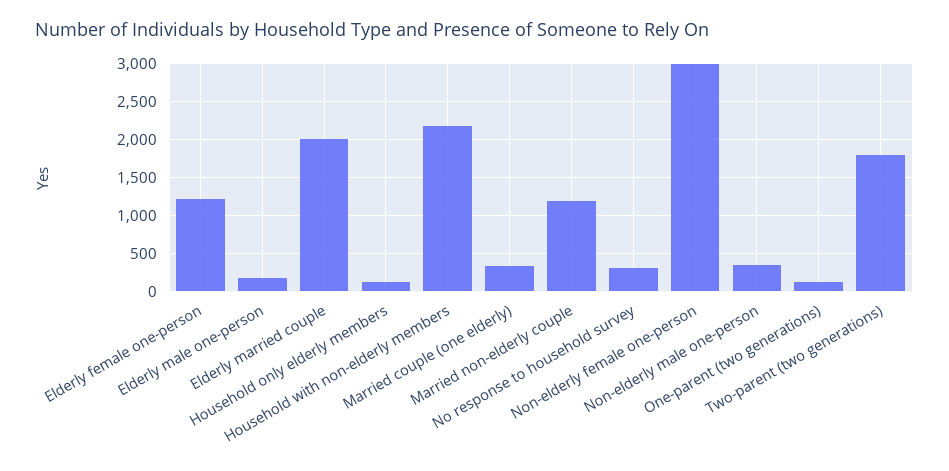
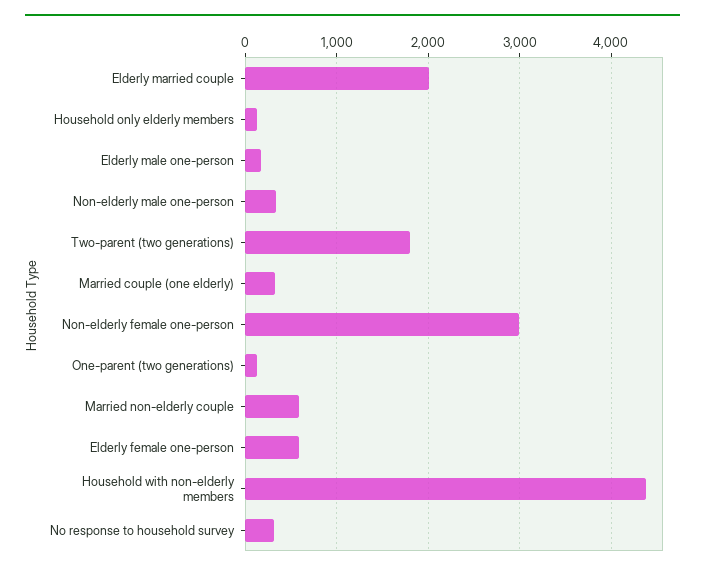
  {
-   "Elderly female one-person": 1200,
+   "Elderly female one-person": 600,
    "Elderly male one-person": 200,
    "Elderly married couple": 2000,
    "Household only elderly members": 100,
-   "Household with non-elderly members": 2200,
+   "Household with non-elderly members": 4400,
    "Married couple (one elderly)": 300,
-   "Married non-elderly couple": 1200,
+   "Married non-elderly couple": 600,
    "No response to household survey": 300,
    "Non-elderly female one-person": 3000,
    "Non-elderly male one-person": 300,
    "One-parent (two generations)": 100,
    "Two-parent (two generations)": 1800
  }

